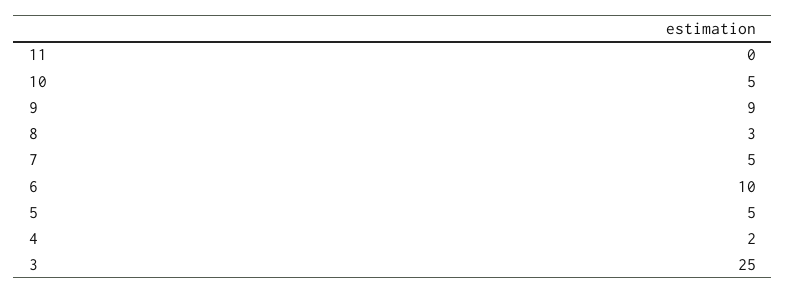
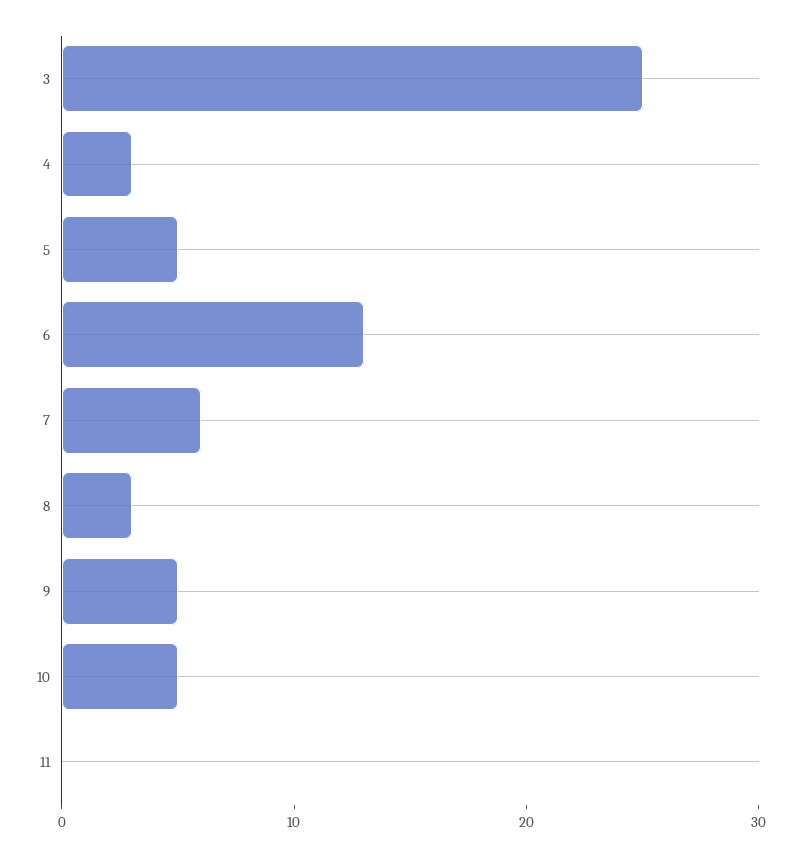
  {
    "11": 0,
    "10": 5,
-   "9": 9,
+   "9": 5,
    "8": 3,
-   "7": 5,
+   "7": 6,
-   "6": 10,
+   "6": 13,
    "5": 5,
-   "4": 2,
+   "4": 3,
    "3": 25
  }

